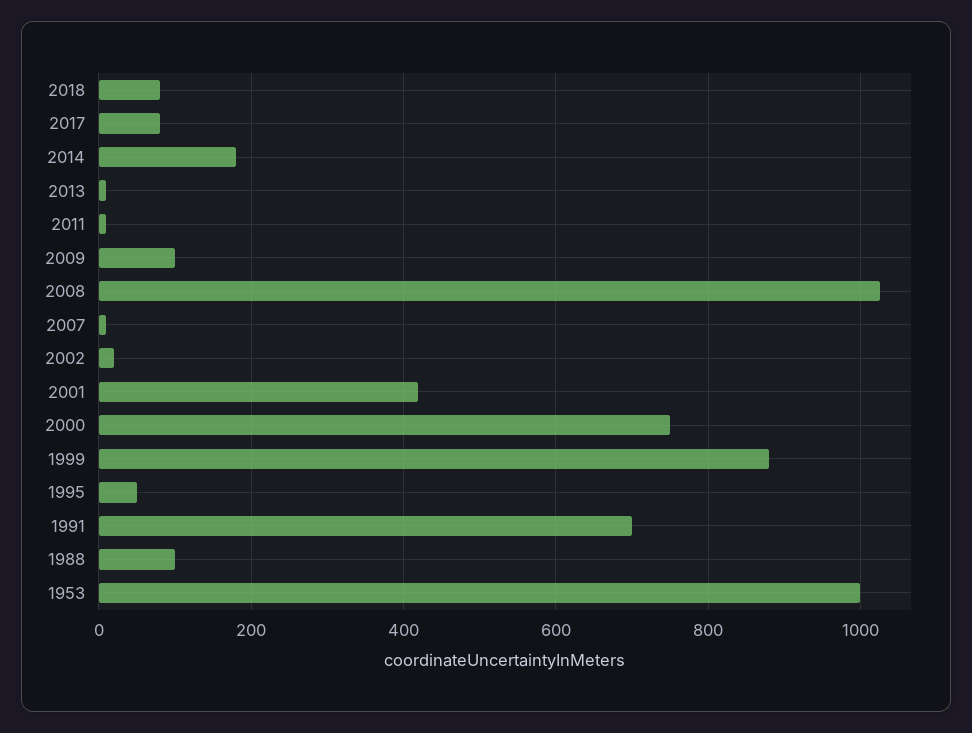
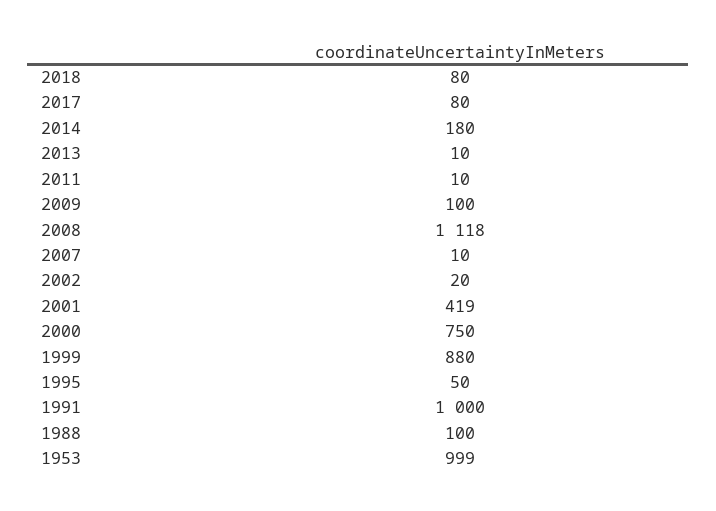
  {
    "2018": 80,
    "2017": 80,
    "2014": 180,
    "2013": 10,
    "2011": 10,
    "2009": 100,
-   "2008": 1020,
+   "2008": 1118,
    "2007": 10,
    "2002": 20,
    "2001": 419,
    "2000": 750,
    "1999": 880,
    "1995": 50,
-   "1991": 700,
+   "1991": 1000,
    "1988": 100,
    "1953": 999
  }

